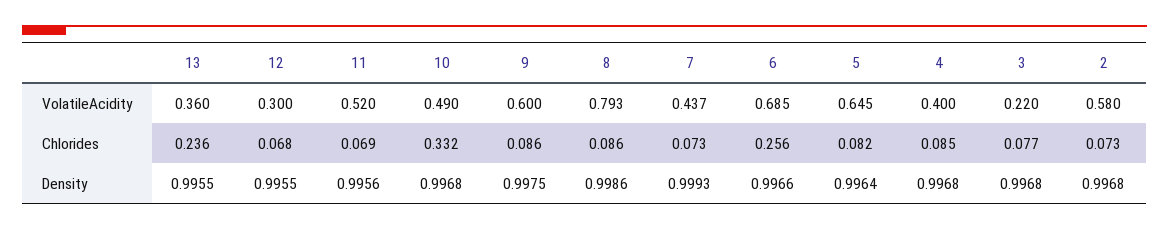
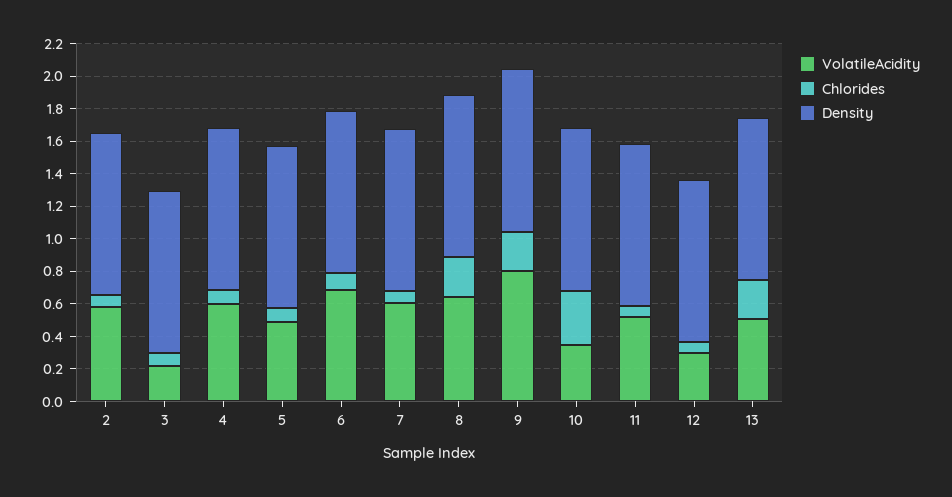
  {
    "VolatileAcidity": {
-     "13": 0.36,
+     "13": 0.5,
      "12": 0.3,
      "11": 0.52,
-     "10": 0.49,
+     "10": 0.35,
-     "9": 0.6,
+     "9": 0.8,
-     "8": 0.793,
+     "8": 0.65,
-     "7": 0.437,
+     "7": 0.6,
      "6": 0.685,
-     "5": 0.645,
+     "5": 0.5,
-     "4": 0.4,
+     "4": 0.6,
      "3": 0.22,
      "2": 0.58
    },
    "Chlorides": {
      "13": 0.236,
      "12": 0.068,
      "11": 0.069,
      "10": 0.332,
-     "9": 0.086,
+     "9": 0.25,
-     "8": 0.086,
+     "8": 0.25,
      "7": 0.073,
-     "6": 0.256,
+     "6": 0.1,
      "5": 0.082,
      "4": 0.085,
      "3": 0.077,
      "2": 0.073
    },
    "Density": {
      "13": 0.9955,
      "12": 0.9955,
      "11": 0.9956,
      "10": 0.9968,
      "9": 0.9975,
      "8": 0.9986,
      "7": 0.9993,
      "6": 0.9966,
      "5": 0.9964,
      "4": 0.9968,
      "3": 0.9968,
      "2": 0.9968
    }
  }

